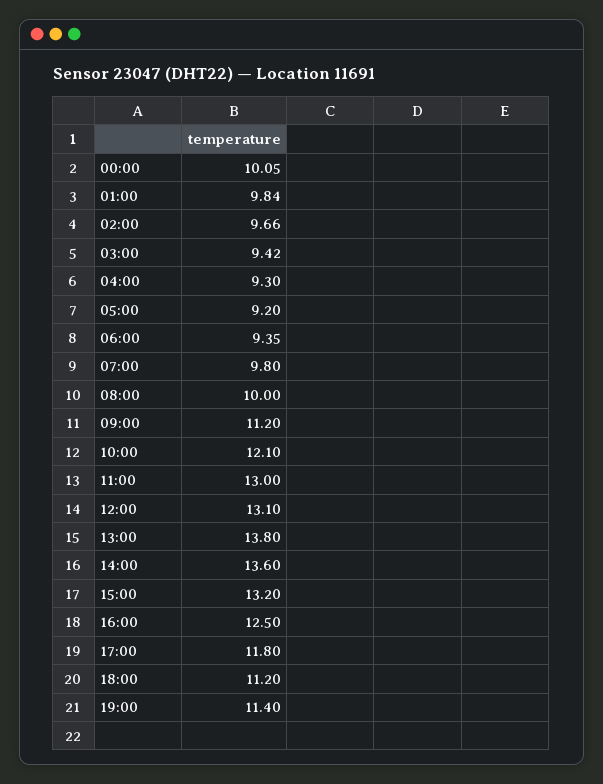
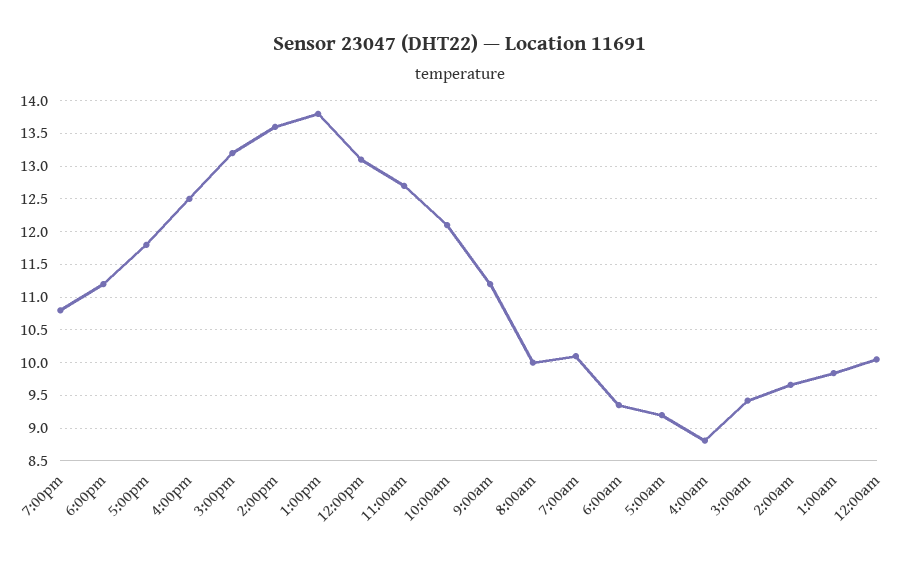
  {
    "00:00": 10.05,
    "01:00": 9.84,
    "02:00": 9.66,
    "03:00": 9.42,
-   "04:00": 9.3,
+   "04:00": 8.8,
    "05:00": 9.2,
    "06:00": 9.35,
-   "07:00": 9.8,
+   "07:00": 10.1,
    "08:00": 10,
    "09:00": 11.2,
    "10:00": 12.1,
-   "11:00": 13,
+   "11:00": 12.7,
    "12:00": 13.1,
    "13:00": 13.8,
    "14:00": 13.6,
    "15:00": 13.2,
    "16:00": 12.5,
    "17:00": 11.8,
    "18:00": 11.2,
-   "19:00": 11.4
+   "19:00": 10.8
  }

